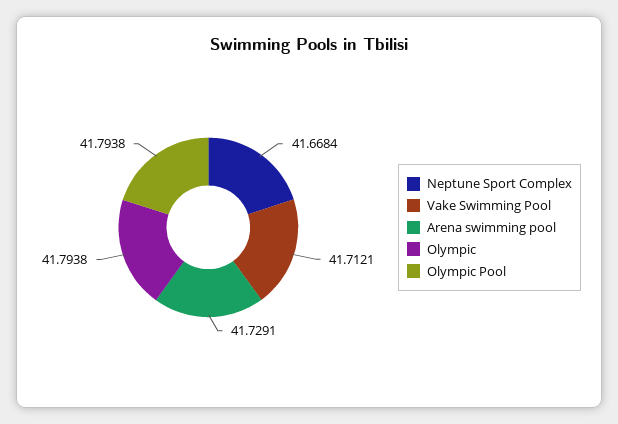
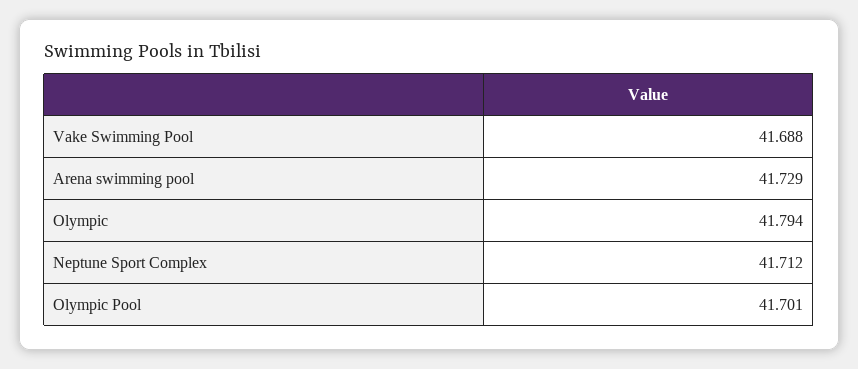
  {
-   "Neptune Sport Complex": 41.6684,
+   "Neptune Sport Complex": 41.712,
-   "Vake Swimming Pool": 41.7121,
+   "Vake Swimming Pool": 41.688,
    "Arena swimming pool": 41.7291,
    "Olympic": 41.7938,
-   "Olympic Pool": 41.7938
+   "Olympic Pool": 41.701
  }

